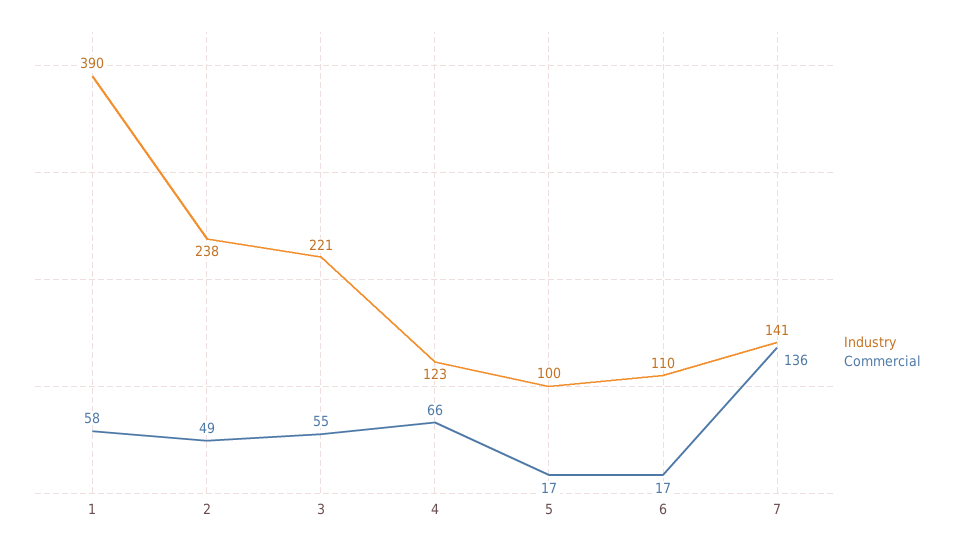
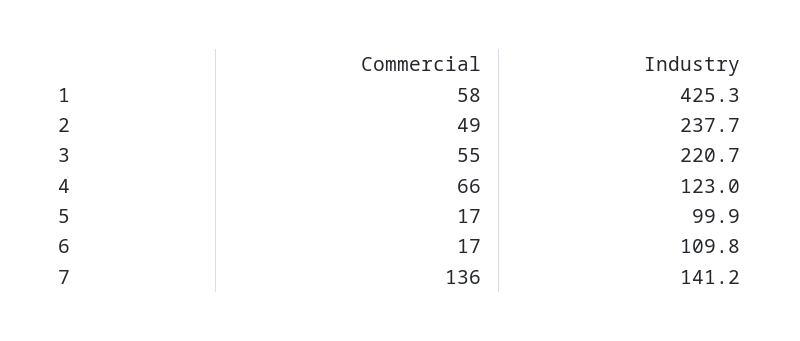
  {
    "Industry": {
-     "1": 390,
+     "1": 425.3,
      "2": 237.7,
      "3": 220.7,
      "4": 123,
      "5": 99.9,
      "6": 109.8,
      "7": 141.2
    },
    "Commercial": {
      "1": 58,
      "2": 49,
      "3": 55,
      "4": 66,
      "5": 17,
      "6": 17,
      "7": 136
    }
  }

